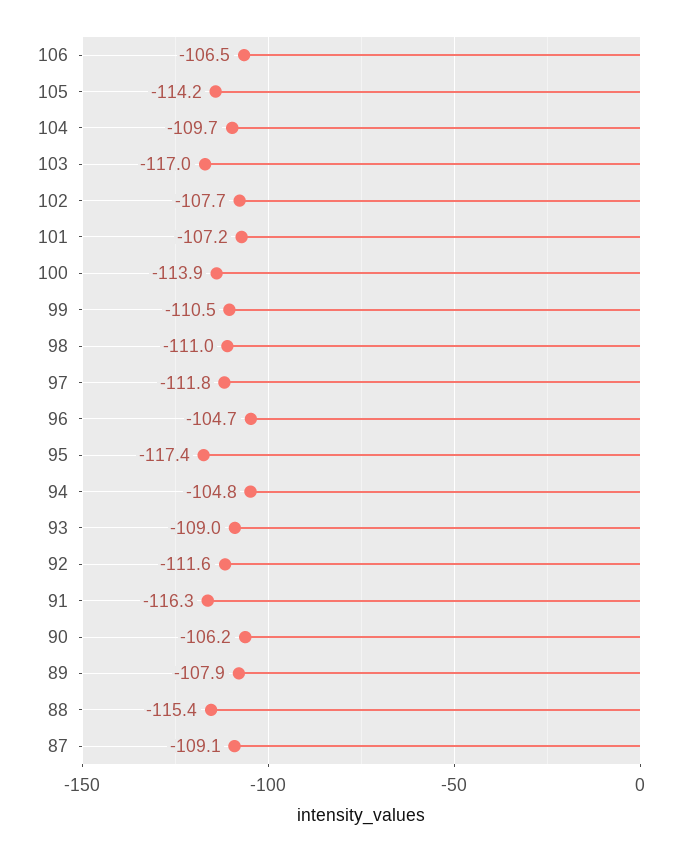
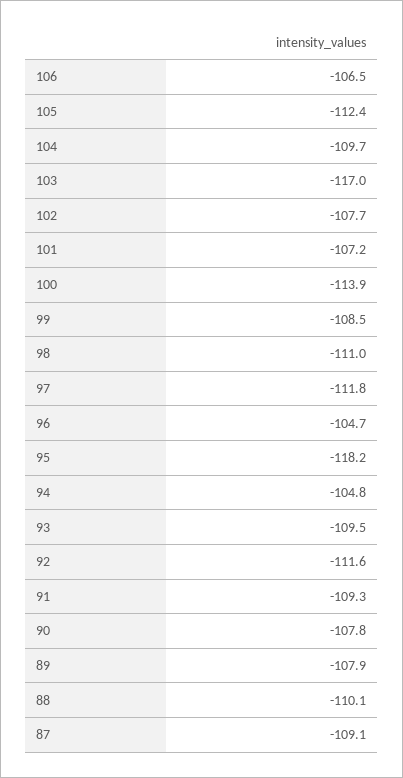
  {
    "106": -106.5,
-   "105": -114.2,
+   "105": -112.4,
    "104": -109.7,
    "103": -117,
    "102": -107.7,
    "101": -107.2,
    "100": -113.9,
-   "99": -110.5,
+   "99": -108.5,
    "98": -111,
    "97": -111.8,
    "96": -104.7,
-   "95": -117.4,
+   "95": -118.2,
    "94": -104.8,
-   "93": -109,
+   "93": -109.5,
    "92": -111.6,
-   "91": -116.3,
+   "91": -109.3,
-   "90": -106.2,
+   "90": -107.8,
    "89": -107.9,
-   "88": -115.4,
+   "88": -110.1,
    "87": -109.1
  }

